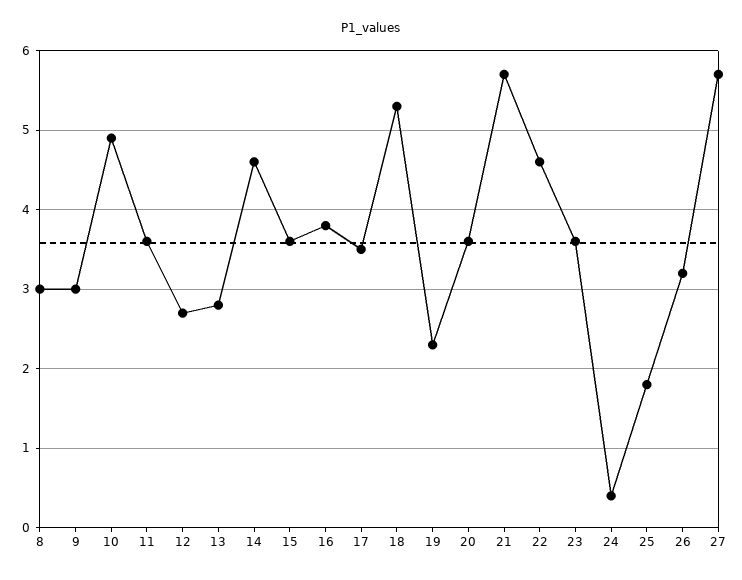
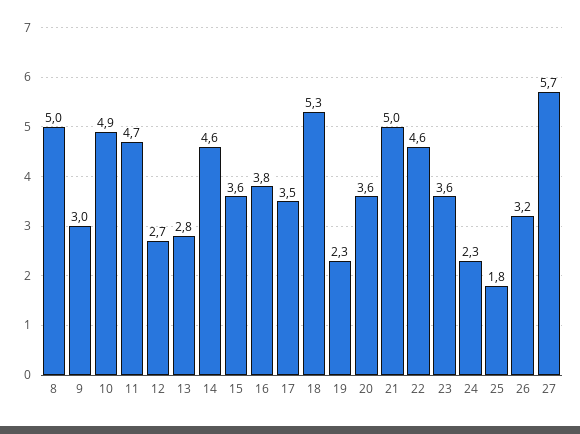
  {
-   "8": 3,
+   "8": 5,
    "9": 3,
    "10": 4.9,
-   "11": 3.6,
+   "11": 4.7,
    "12": 2.7,
    "13": 2.8,
    "14": 4.6,
    "15": 3.6,
    "16": 3.8,
    "17": 3.5,
    "18": 5.3,
    "19": 2.3,
    "20": 3.6,
-   "21": 5.7,
+   "21": 5,
    "22": 4.6,
    "23": 3.6,
-   "24": 0.4,
+   "24": 2.3,
    "25": 1.8,
    "26": 3.2,
    "27": 5.7
  }

